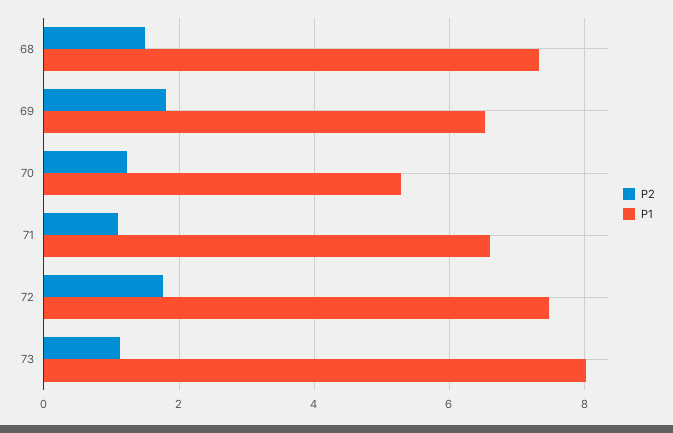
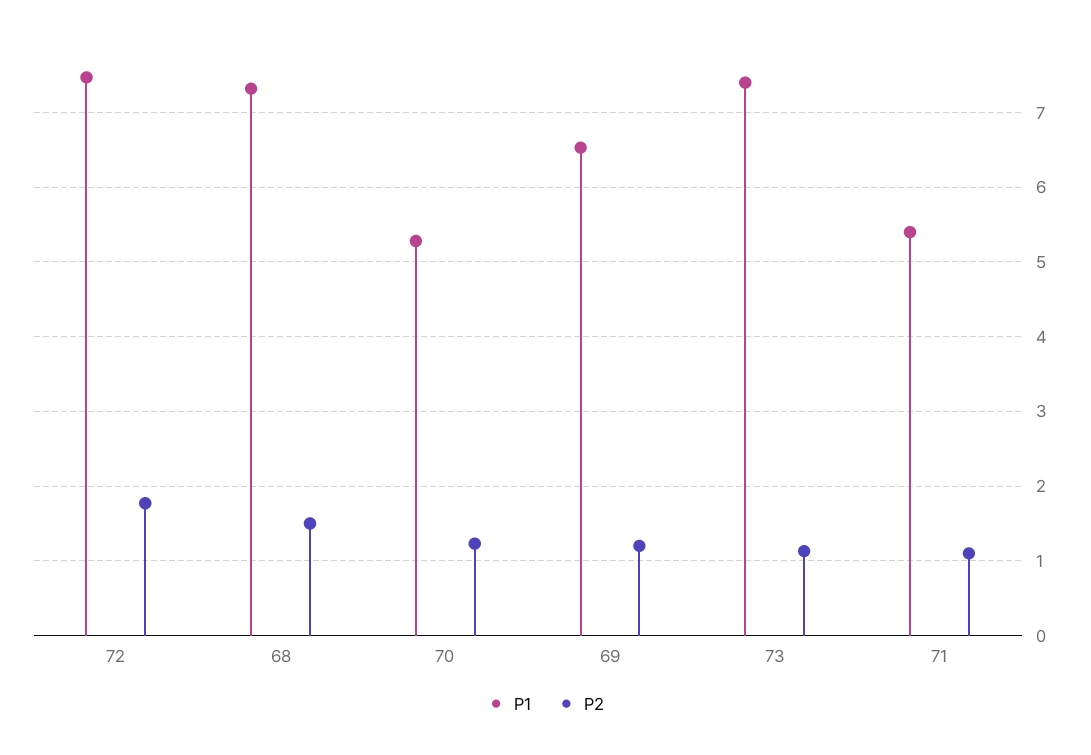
  {
    "P2": {
      "68": 1.5,
-     "69": 1.8,
+     "69": 1.2,
      "70": 1.2,
      "71": 1.1,
      "72": 1.8,
      "73": 1.1
    },
    "P1": {
      "68": 7.3,
      "69": 6.5,
      "70": 5.3,
-     "71": 6.6,
+     "71": 5.4,
      "72": 7.5,
-     "73": 8
+     "73": 7.4
    }
  }

